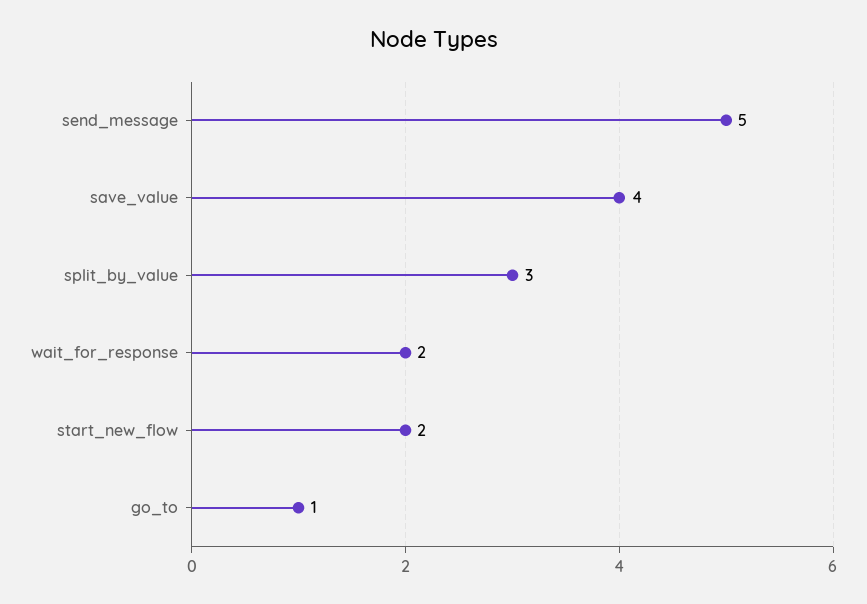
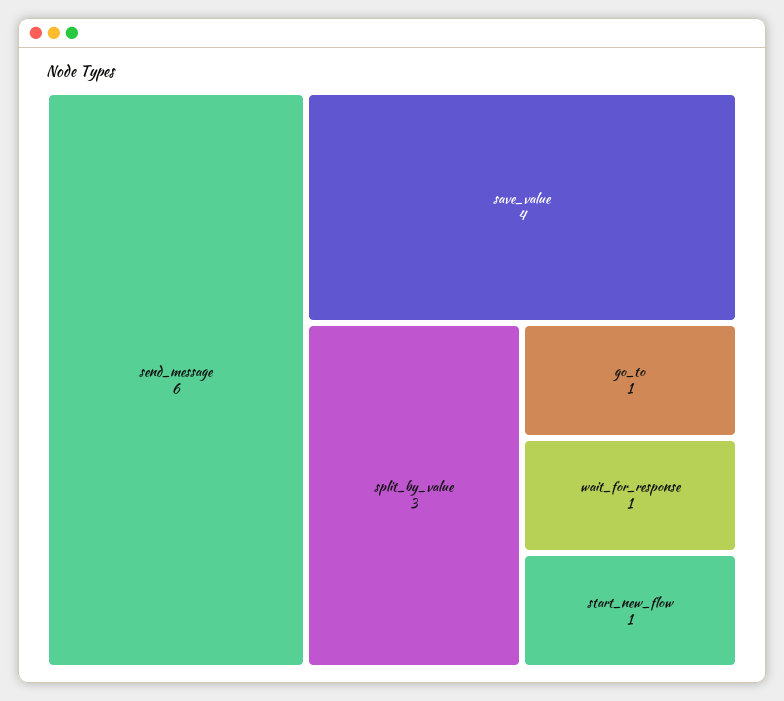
  {
-   "send_message": 5,
+   "send_message": 6,
    "save_value": 4,
    "split_by_value": 3,
-   "wait_for_response": 2,
+   "wait_for_response": 1,
-   "start_new_flow": 2,
+   "start_new_flow": 1,
    "go_to": 1
  }

